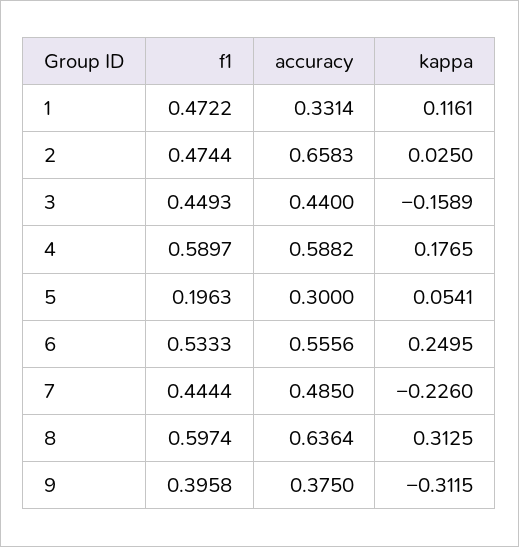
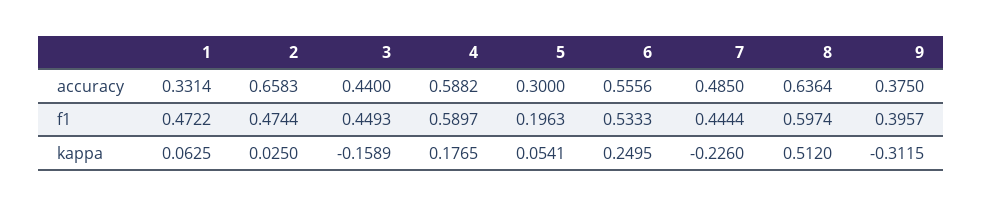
  {
    "f1": {
      "1": 0.4722,
      "2": 0.4744,
      "3": 0.4493,
      "4": 0.5897,
      "5": 0.1963,
      "6": 0.5333,
      "7": 0.4444,
      "8": 0.5974,
-     "9": 0.3958
+     "9": 0.3957
    },
    "accuracy": {
      "1": 0.3314,
      "2": 0.6583,
      "3": 0.44,
      "4": 0.5882,
      "5": 0.3,
      "6": 0.5556,
      "7": 0.485,
      "8": 0.6364,
      "9": 0.375
    },
    "kappa": {
-     "1": 0.1161,
+     "1": 0.0625,
      "2": 0.025,
      "3": -0.1589,
      "4": 0.1765,
      "5": 0.0541,
      "6": 0.2495,
      "7": -0.226,
-     "8": 0.3125,
+     "8": 0.512,
      "9": -0.3115
    }
  }

